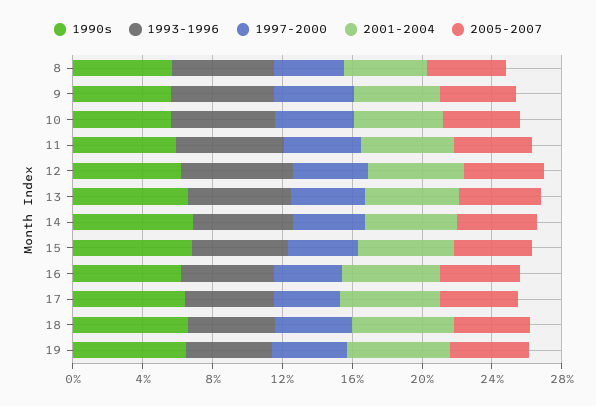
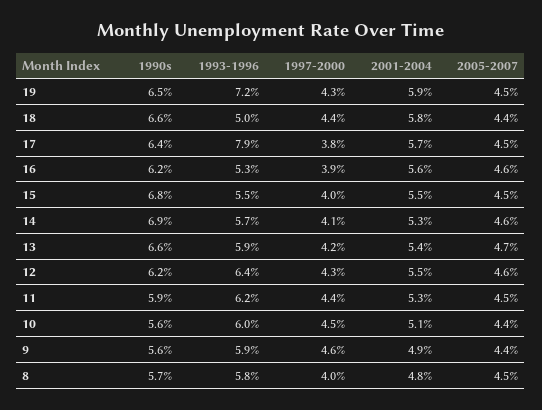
  {
    "1990s": {
      "8": 5.7,
      "9": 5.6,
      "10": 5.6,
      "11": 5.9,
      "12": 6.2,
      "13": 6.6,
      "14": 6.9,
      "15": 6.8,
      "16": 6.2,
      "17": 6.4,
      "18": 6.6,
      "19": 6.5
    },
    "1993-1996": {
      "8": 5.8,
      "9": 5.9,
      "10": 6,
      "11": 6.2,
      "12": 6.4,
      "13": 5.9,
      "14": 5.7,
      "15": 5.5,
      "16": 5.3,
-     "17": 5,
+     "17": 7.9,
      "18": 5,
-     "19": 5
+     "19": 7.2
    },
    "1997-2000": {
      "8": 4,
      "9": 4.6,
      "10": 4.5,
      "11": 4.4,
      "12": 4.3,
      "13": 4.2,
      "14": 4.1,
      "15": 4,
      "16": 3.9,
      "17": 3.8,
      "18": 4.4,
      "19": 4.3
    },
    "2001-2004": {
      "8": 4.8,
      "9": 4.9,
      "10": 5.1,
      "11": 5.3,
      "12": 5.5,
      "13": 5.4,
      "14": 5.3,
      "15": 5.5,
      "16": 5.6,
      "17": 5.7,
      "18": 5.8,
      "19": 5.9
    },
    "2005-2007": {
      "8": 4.5,
      "9": 4.4,
      "10": 4.4,
      "11": 4.5,
      "12": 4.6,
      "13": 4.7,
      "14": 4.6,
      "15": 4.5,
      "16": 4.6,
      "17": 4.5,
      "18": 4.4,
      "19": 4.5
    }
  }

